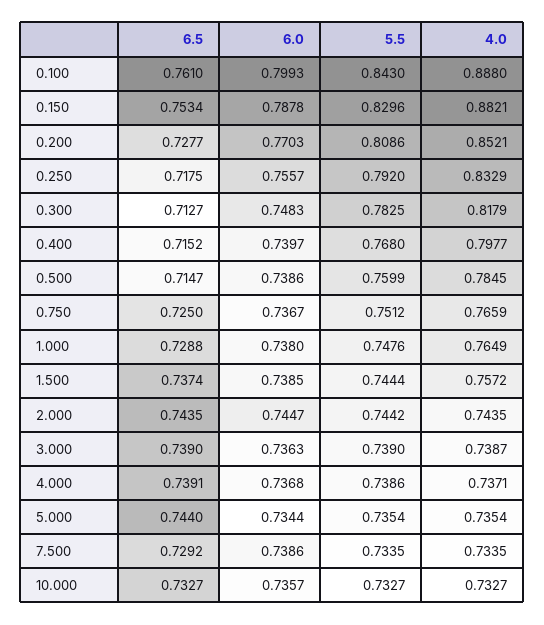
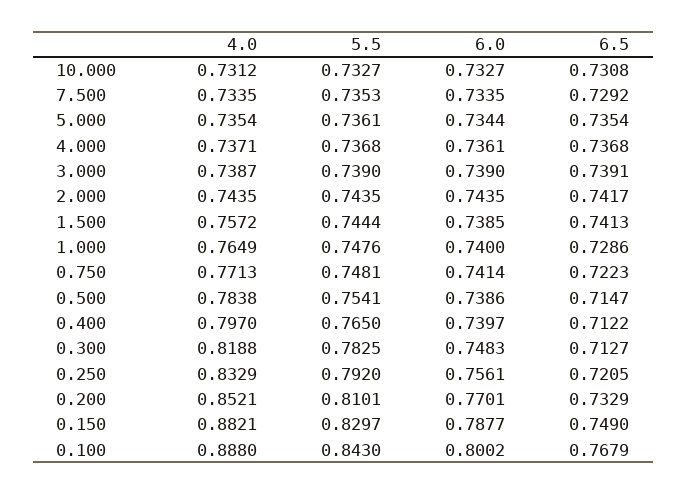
  {
    "6.5": {
-     "0.100": 0.761,
+     "0.100": 0.7679,
-     "0.150": 0.7534,
+     "0.150": 0.749,
-     "0.200": 0.7277,
+     "0.200": 0.7329,
-     "0.250": 0.7175,
+     "0.250": 0.7205,
      "0.300": 0.7127,
-     "0.400": 0.7152,
+     "0.400": 0.7122,
      "0.500": 0.7147,
-     "0.750": 0.725,
+     "0.750": 0.7223,
-     "1.000": 0.7288,
+     "1.000": 0.7286,
-     "1.500": 0.7374,
+     "1.500": 0.7413,
-     "2.000": 0.7435,
+     "2.000": 0.7417,
-     "3.000": 0.739,
+     "3.000": 0.7391,
-     "4.000": 0.7391,
+     "4.000": 0.7368,
-     "5.000": 0.744,
+     "5.000": 0.7354,
      "7.500": 0.7292,
-     "10.000": 0.7327
+     "10.000": 0.7308
    },
    "6.0": {
-     "0.100": 0.7993,
+     "0.100": 0.8002,
-     "0.150": 0.7878,
+     "0.150": 0.7877,
-     "0.200": 0.7703,
+     "0.200": 0.7701,
-     "0.250": 0.7557,
+     "0.250": 0.7561,
      "0.300": 0.7483,
      "0.400": 0.7397,
      "0.500": 0.7386,
-     "0.750": 0.7367,
+     "0.750": 0.7414,
-     "1.000": 0.738,
+     "1.000": 0.74,
      "1.500": 0.7385,
-     "2.000": 0.7447,
+     "2.000": 0.7435,
-     "3.000": 0.7363,
+     "3.000": 0.739,
-     "4.000": 0.7368,
+     "4.000": 0.7361,
      "5.000": 0.7344,
-     "7.500": 0.7386,
+     "7.500": 0.7335,
-     "10.000": 0.7357
+     "10.000": 0.7327
    },
    "5.5": {
      "0.100": 0.843,
-     "0.150": 0.8296,
+     "0.150": 0.8297,
-     "0.200": 0.8086,
+     "0.200": 0.8101,
      "0.250": 0.792,
      "0.300": 0.7825,
-     "0.400": 0.768,
+     "0.400": 0.765,
-     "0.500": 0.7599,
+     "0.500": 0.7541,
-     "0.750": 0.7512,
+     "0.750": 0.7481,
      "1.000": 0.7476,
      "1.500": 0.7444,
-     "2.000": 0.7442,
+     "2.000": 0.7435,
      "3.000": 0.739,
-     "4.000": 0.7386,
+     "4.000": 0.7368,
-     "5.000": 0.7354,
+     "5.000": 0.7361,
-     "7.500": 0.7335,
+     "7.500": 0.7353,
      "10.000": 0.7327
    },
    "4.0": {
      "0.100": 0.888,
      "0.150": 0.8821,
      "0.200": 0.8521,
      "0.250": 0.8329,
-     "0.300": 0.8179,
+     "0.300": 0.8188,
-     "0.400": 0.7977,
+     "0.400": 0.797,
-     "0.500": 0.7845,
+     "0.500": 0.7838,
-     "0.750": 0.7659,
+     "0.750": 0.7713,
      "1.000": 0.7649,
      "1.500": 0.7572,
      "2.000": 0.7435,
      "3.000": 0.7387,
      "4.000": 0.7371,
      "5.000": 0.7354,
      "7.500": 0.7335,
-     "10.000": 0.7327
+     "10.000": 0.7312
    }
  }

